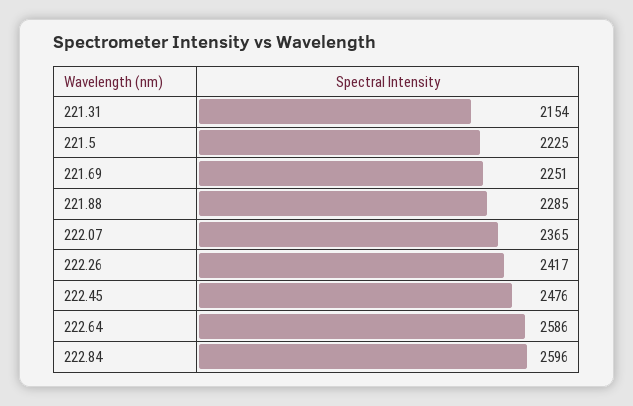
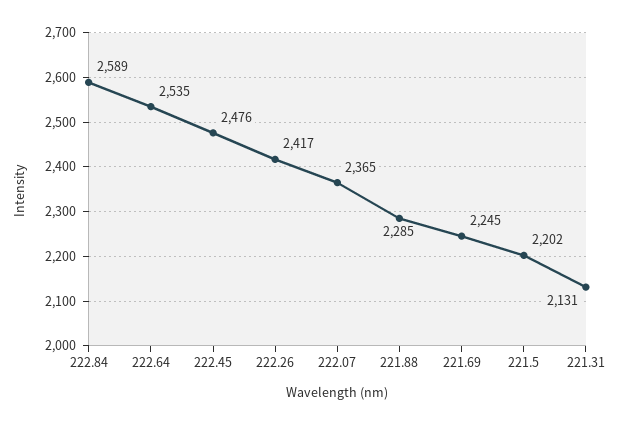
  {
-   "221.31": 2154,
+   "221.31": 2131,
-   "221.5": 2225,
+   "221.5": 2202,
-   "221.69": 2251,
+   "221.69": 2245,
    "221.88": 2285,
    "222.07": 2365,
    "222.26": 2417,
    "222.45": 2476,
-   "222.64": 2586,
+   "222.64": 2535,
-   "222.84": 2596
+   "222.84": 2589
  }

